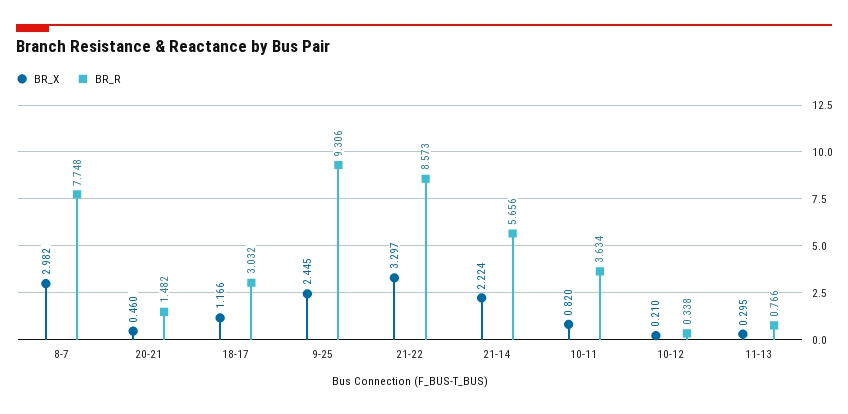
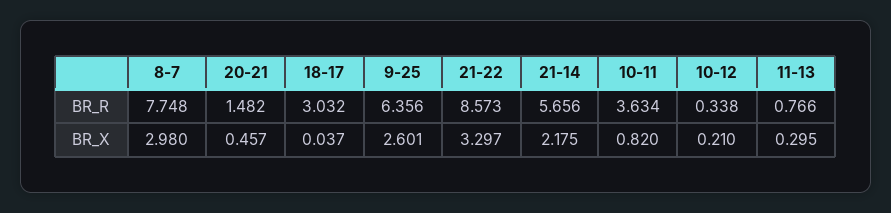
  {
    "BR_X": {
-     "8-7": 2.982,
+     "8-7": 2.98,
-     "20-21": 0.46,
+     "20-21": 0.457,
-     "18-17": 1.166,
+     "18-17": 0.037,
-     "9-25": 2.445,
+     "9-25": 2.601,
      "21-22": 3.297,
-     "21-14": 2.224,
+     "21-14": 2.175,
      "10-11": 0.82,
      "10-12": 0.21,
      "11-13": 0.295
    },
    "BR_R": {
      "8-7": 7.748,
      "20-21": 1.482,
      "18-17": 3.032,
-     "9-25": 9.306,
+     "9-25": 6.356,
      "21-22": 8.573,
      "21-14": 5.656,
      "10-11": 3.634,
      "10-12": 0.338,
      "11-13": 0.766
    }
  }

